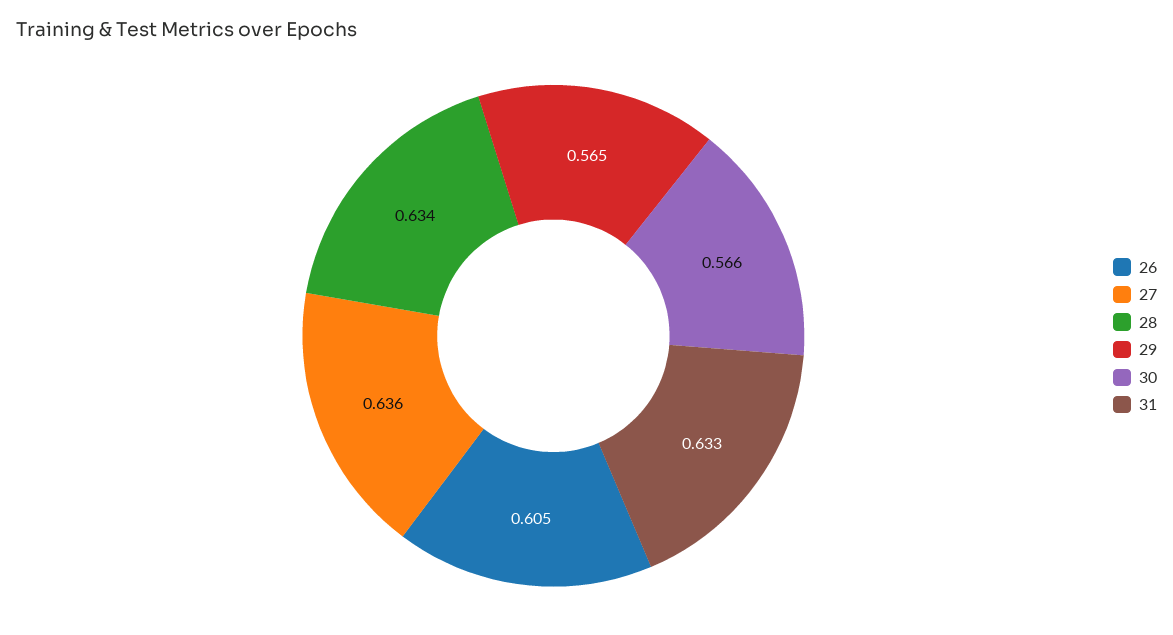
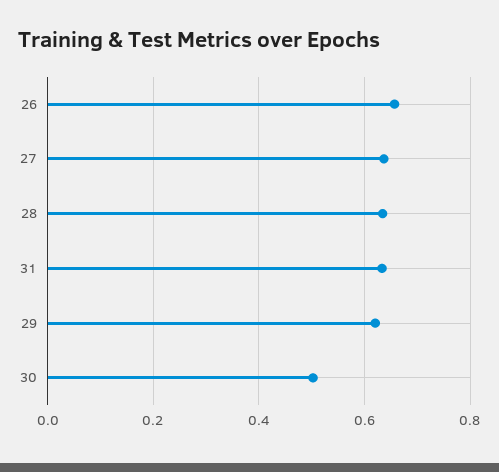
  {
-   "26": 0.605,
+   "26": 0.66,
    "27": 0.636,
    "28": 0.634,
-   "29": 0.565,
+   "29": 0.62,
-   "30": 0.566,
+   "30": 0.5,
    "31": 0.633
  }

